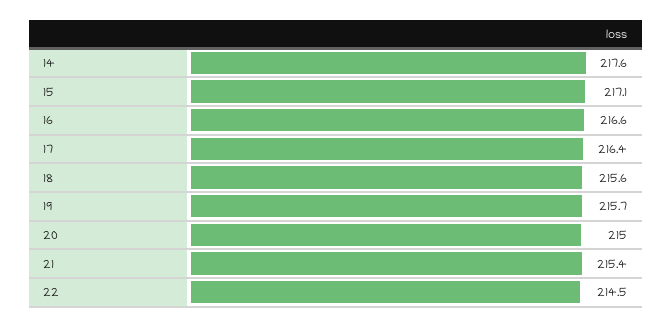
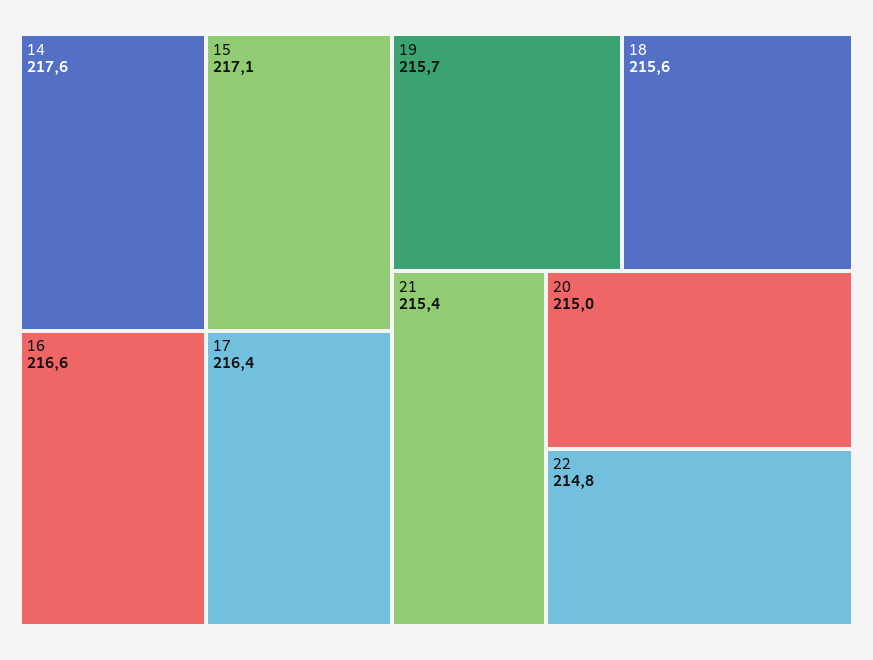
  {
    "14": 217.6,
    "15": 217.1,
    "16": 216.6,
    "17": 216.4,
    "18": 215.6,
    "19": 215.7,
    "20": 215,
    "21": 215.4,
-   "22": 214.5
+   "22": 214.8
  }

